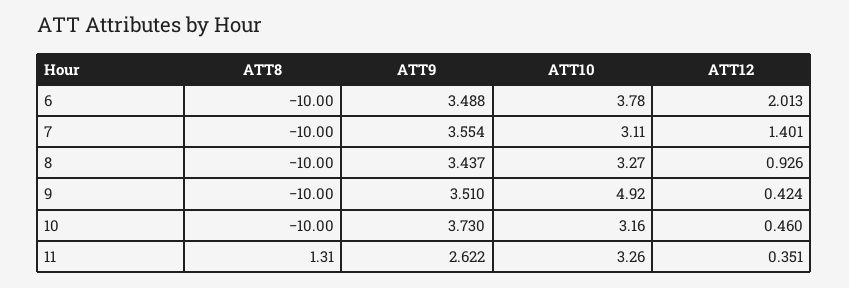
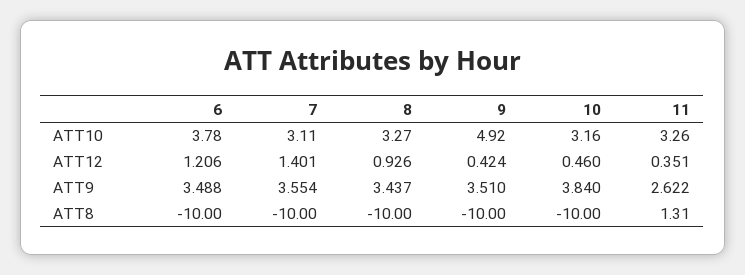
  {
    "ATT8": {
      "6": -10,
      "7": -10,
      "8": -10,
      "9": -10,
      "10": -10,
      "11": 1.31
    },
    "ATT9": {
      "6": 3.488,
      "7": 3.554,
      "8": 3.437,
      "9": 3.51,
-     "10": 3.73,
+     "10": 3.84,
      "11": 2.622
    },
    "ATT10": {
      "6": 3.78,
      "7": 3.11,
      "8": 3.27,
      "9": 4.92,
      "10": 3.16,
      "11": 3.26
    },
    "ATT12": {
-     "6": 2.013,
+     "6": 1.206,
      "7": 1.401,
      "8": 0.926,
      "9": 0.424,
      "10": 0.46,
      "11": 0.351
    }
  }

